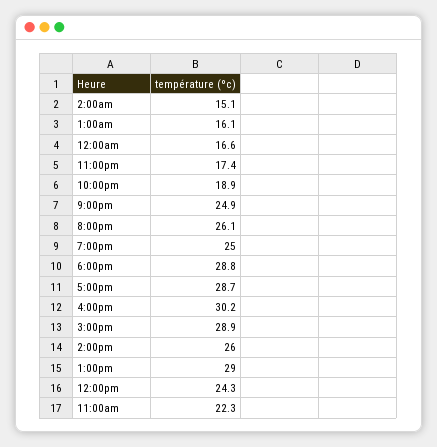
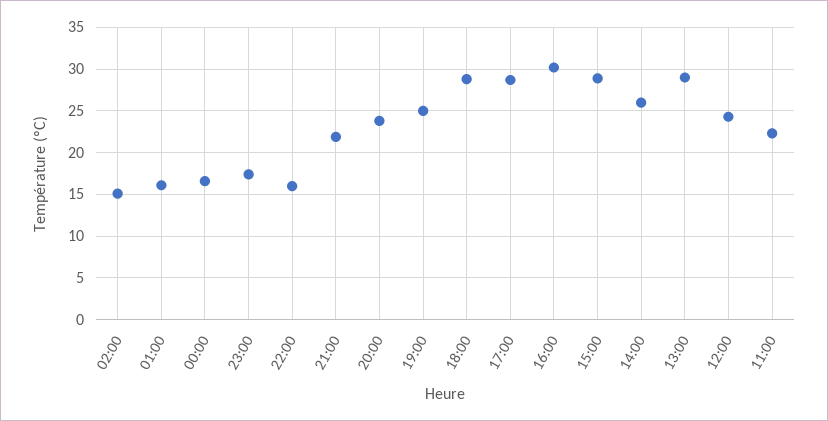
  {
    "2:00am": 15.1,
    "1:00am": 16.1,
    "12:00am": 16.6,
    "11:00pm": 17.4,
-   "10:00pm": 18.9,
+   "10:00pm": 16,
-   "9:00pm": 24.9,
+   "9:00pm": 22,
-   "8:00pm": 26.1,
+   "8:00pm": 24,
    "7:00pm": 25,
    "6:00pm": 28.8,
    "5:00pm": 28.7,
    "4:00pm": 30.2,
    "3:00pm": 28.9,
    "2:00pm": 26,
    "1:00pm": 29,
    "12:00pm": 24.3,
    "11:00am": 22.3
  }

